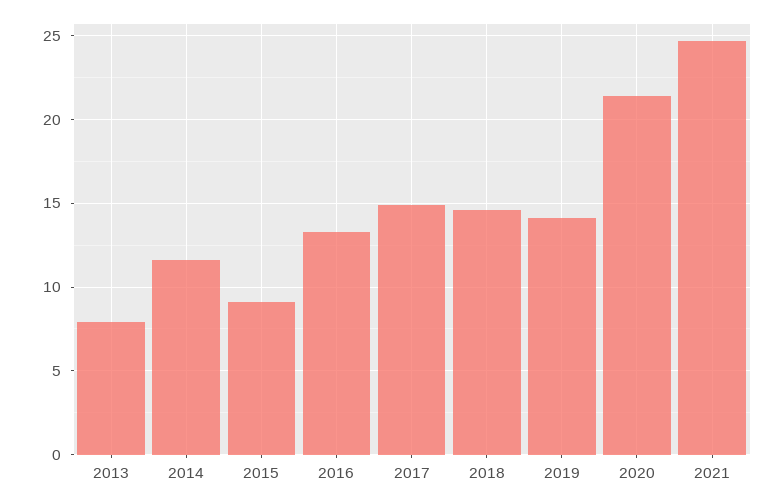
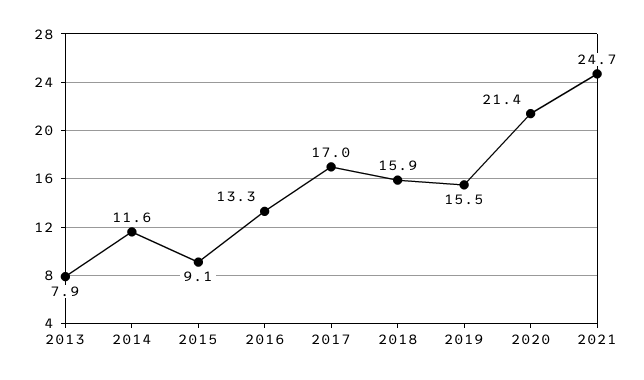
  {
    "2013": 7.9,
    "2014": 11.6,
    "2015": 9.1,
    "2016": 13.3,
-   "2017": 15,
+   "2017": 17,
-   "2018": 14.5,
+   "2018": 15.9,
-   "2019": 14,
+   "2019": 15.5,
    "2020": 21.4,
    "2021": 24.7
  }

